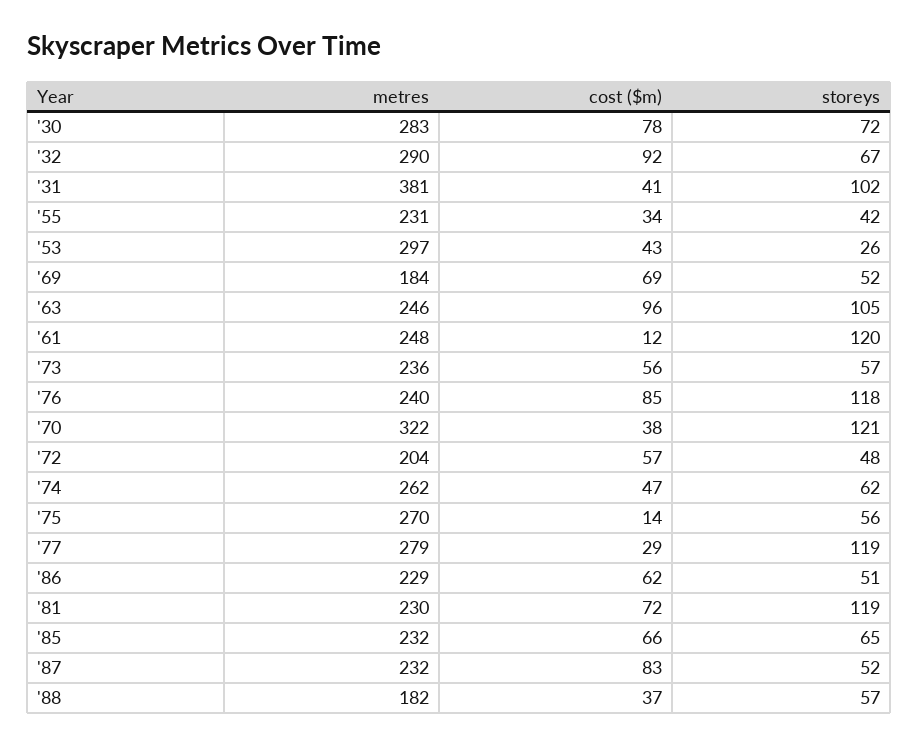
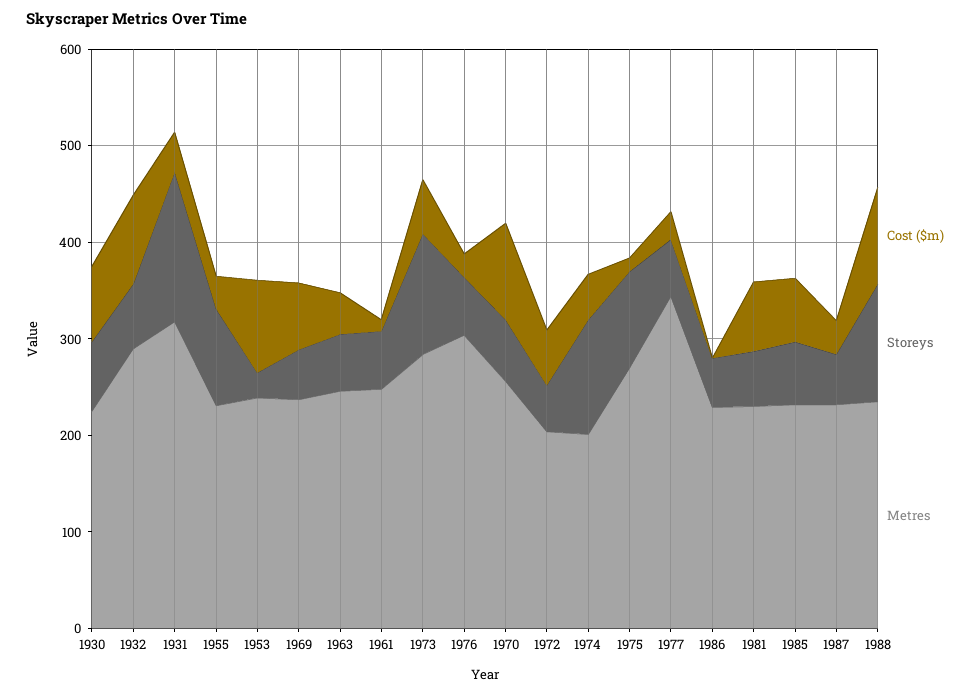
  {
    "metres": {
-     "'30": 283,
+     "'30": 220,
      "'32": 290,
-     "'31": 381,
+     "'31": 320,
      "'55": 231,
-     "'53": 297,
+     "'53": 240,
-     "'69": 184,
+     "'69": 240,
      "'63": 246,
      "'61": 248,
-     "'73": 236,
+     "'73": 280,
-     "'76": 240,
+     "'76": 300,
-     "'70": 322,
+     "'70": 260,
      "'72": 204,
-     "'74": 262,
+     "'74": 200,
      "'75": 270,
-     "'77": 279,
+     "'77": 340,
      "'86": 229,
      "'81": 230,
      "'85": 232,
      "'87": 232,
-     "'88": 182
+     "'88": 240
    },
    "cost ($m)": {
      "'30": 78,
      "'32": 92,
      "'31": 41,
      "'55": 34,
-     "'53": 43,
+     "'53": 100,
      "'69": 69,
-     "'63": 96,
+     "'63": 40,
      "'61": 12,
      "'73": 56,
-     "'76": 85,
+     "'76": 20,
-     "'70": 38,
+     "'70": 100,
      "'72": 57,
      "'74": 47,
      "'75": 14,
      "'77": 29,
-     "'86": 62,
+     "'86": 0,
      "'81": 72,
      "'85": 66,
-     "'87": 83,
+     "'87": 40,
-     "'88": 37
+     "'88": 100
    },
    "storeys": {
      "'30": 72,
      "'32": 67,
-     "'31": 102,
+     "'31": 160,
-     "'55": 42,
+     "'55": 100,
      "'53": 26,
      "'69": 52,
-     "'63": 105,
+     "'63": 60,
-     "'61": 120,
+     "'61": 60,
-     "'73": 57,
+     "'73": 120,
-     "'76": 118,
+     "'76": 60,
-     "'70": 121,
+     "'70": 60,
      "'72": 48,
-     "'74": 62,
+     "'74": 120,
-     "'75": 56,
+     "'75": 100,
-     "'77": 119,
+     "'77": 60,
      "'86": 51,
-     "'81": 119,
+     "'81": 60,
      "'85": 65,
      "'87": 52,
-     "'88": 57
+     "'88": 120
    }
  }

